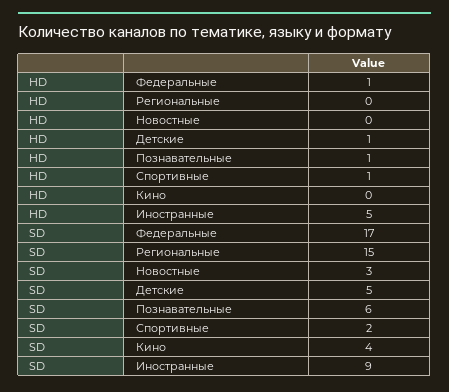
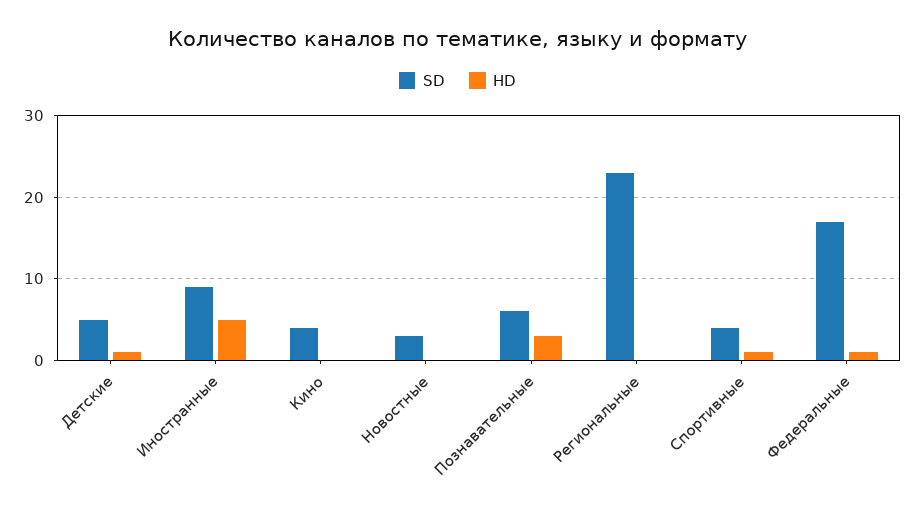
  {
    "HD": {
      "Федеральные": 1,
      "Региональные": 0,
      "Новостные": 0,
      "Детские": 1,
-     "Познавательные": 1,
+     "Познавательные": 3,
      "Спортивные": 1,
      "Кино": 0,
      "Иностранные": 5
    },
    "SD": {
      "Федеральные": 17,
-     "Региональные": 15,
+     "Региональные": 23,
      "Новостные": 3,
      "Детские": 5,
      "Познавательные": 6,
-     "Спортивные": 2,
+     "Спортивные": 4,
      "Кино": 4,
      "Иностранные": 9
    }
  }

